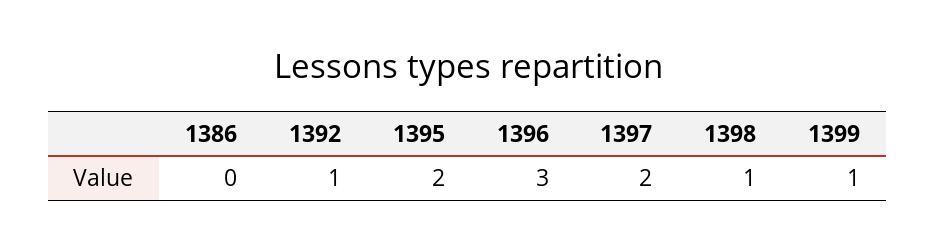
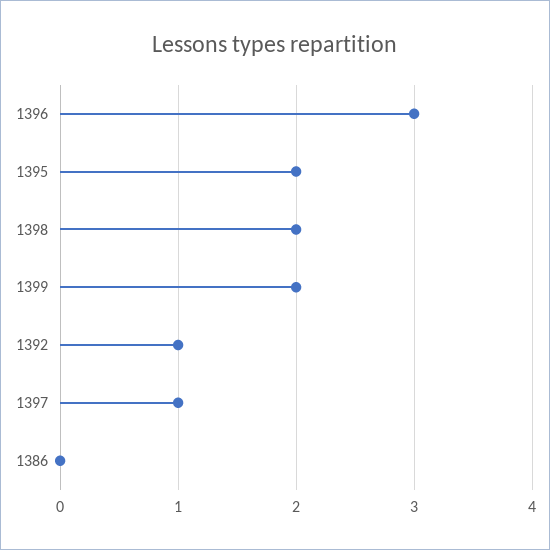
  {
    "1386": 0,
    "1392": 1,
    "1395": 2,
    "1396": 3,
-   "1397": 2,
+   "1397": 1,
-   "1398": 1,
+   "1398": 2,
-   "1399": 1
+   "1399": 2
  }

